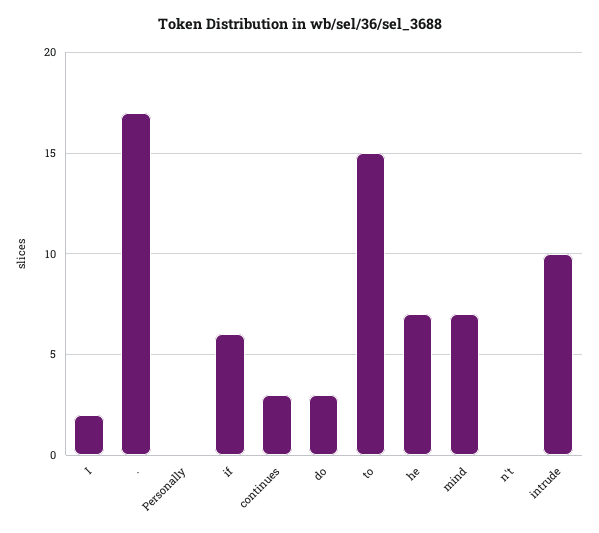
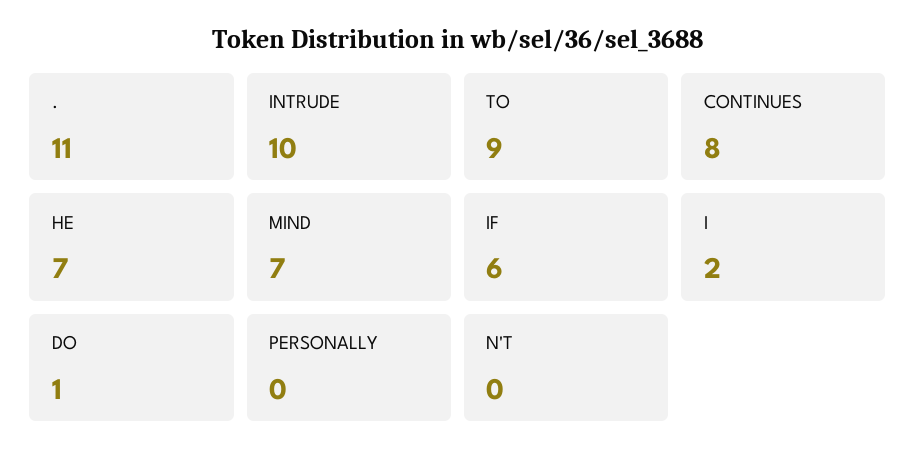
  {
    "I": 2,
-   ".": 17,
+   ".": 11,
    "Personally": 0,
    "if": 6,
-   "continues": 3,
+   "continues": 8,
-   "do": 3,
+   "do": 1,
-   "to": 15,
+   "to": 9,
    "he": 7,
    "mind": 7,
    "n't": 0,
    "intrude": 10
  }

